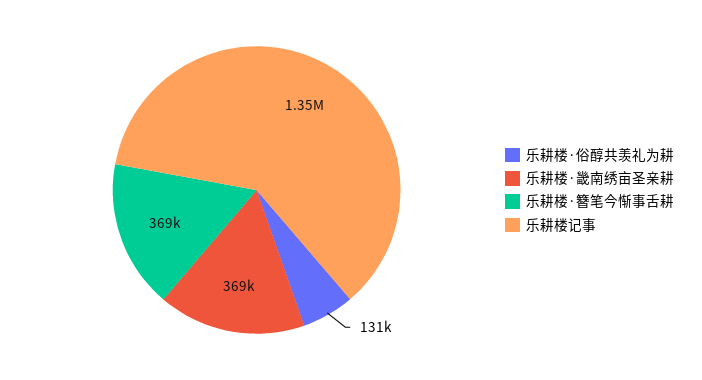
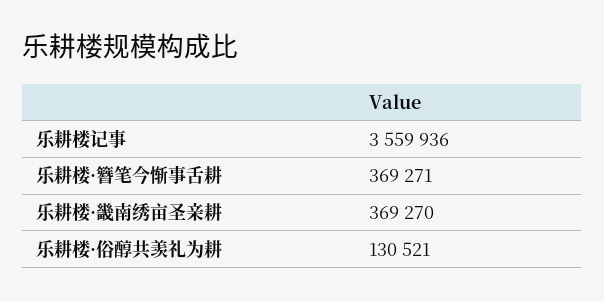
  {
    "乐耕楼·俗醇共羡礼为耕": 130521,
    "乐耕楼·畿南绣亩圣亲耕": 369270,
    "乐耕楼·簪笔今惭事舌耕": 369271,
-   "乐耕楼记事": 1350000
+   "乐耕楼记事": 3559936
  }

